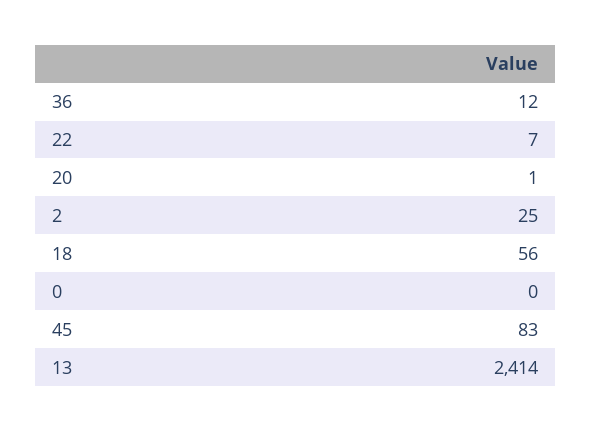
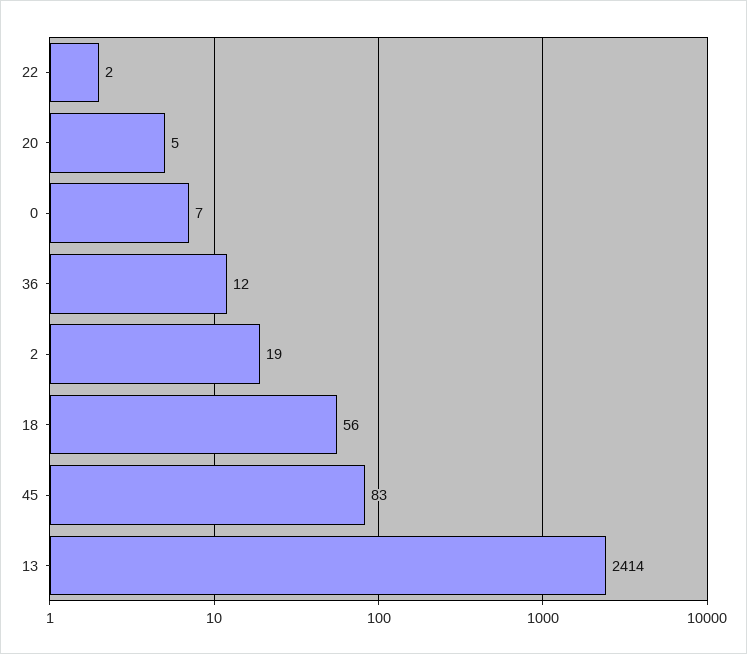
  {
    "36": 12,
-   "22": 7,
+   "22": 2,
-   "20": 1,
+   "20": 5,
-   "2": 25,
+   "2": 19,
    "18": 56,
-   "0": 0,
+   "0": 7,
    "45": 83,
    "13": 2414
  }

